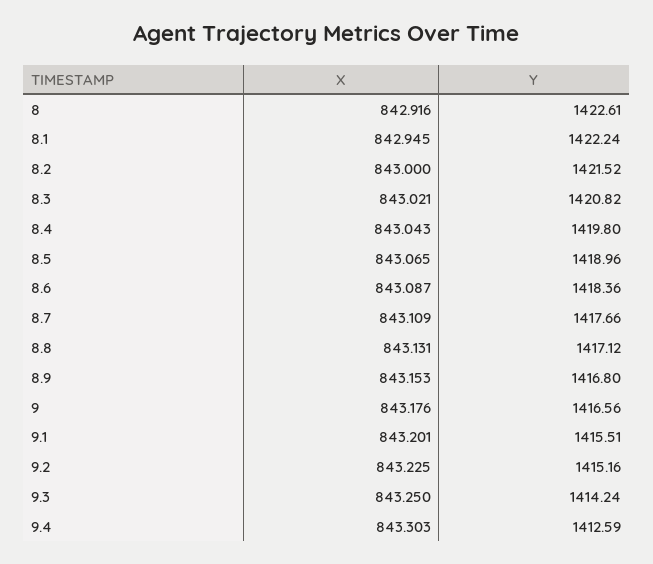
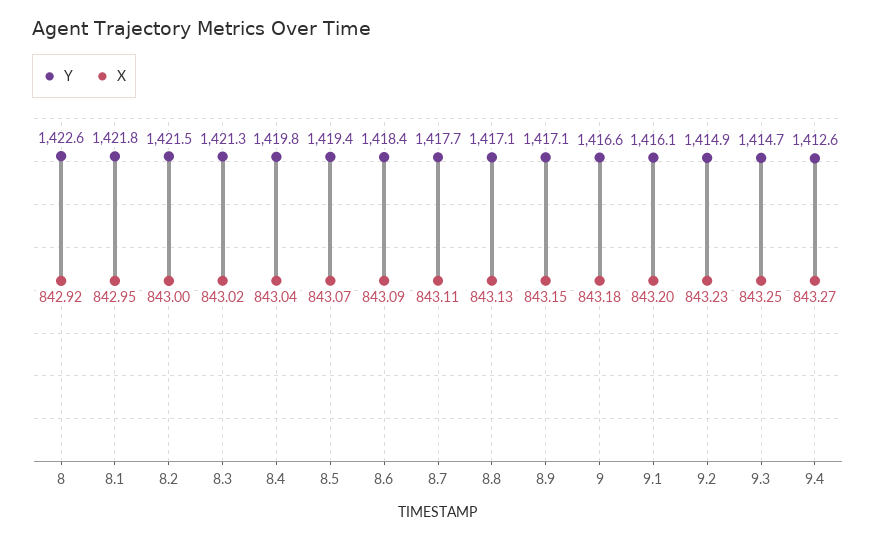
  {
    "X": {
      "8": 842.916,
      "8.1": 842.945,
      "8.2": 843,
      "8.3": 843.021,
      "8.4": 843.043,
      "8.5": 843.065,
      "8.6": 843.087,
      "8.7": 843.109,
      "8.8": 843.131,
      "8.9": 843.153,
      "9": 843.176,
      "9.1": 843.201,
      "9.2": 843.225,
      "9.3": 843.25,
-     "9.4": 843.303
+     "9.4": 843.27
    },
    "Y": {
      "8": 1422.61,
-     "8.1": 1422.24,
+     "8.1": 1421.8,
      "8.2": 1421.52,
-     "8.3": 1420.82,
+     "8.3": 1421.3,
      "8.4": 1419.8,
-     "8.5": 1418.96,
+     "8.5": 1419.4,
      "8.6": 1418.36,
      "8.7": 1417.66,
      "8.8": 1417.12,
-     "8.9": 1416.8,
+     "8.9": 1417.1,
      "9": 1416.56,
-     "9.1": 1415.51,
+     "9.1": 1416.1,
-     "9.2": 1415.16,
+     "9.2": 1414.9,
-     "9.3": 1414.24,
+     "9.3": 1414.7,
      "9.4": 1412.59
    }
  }

